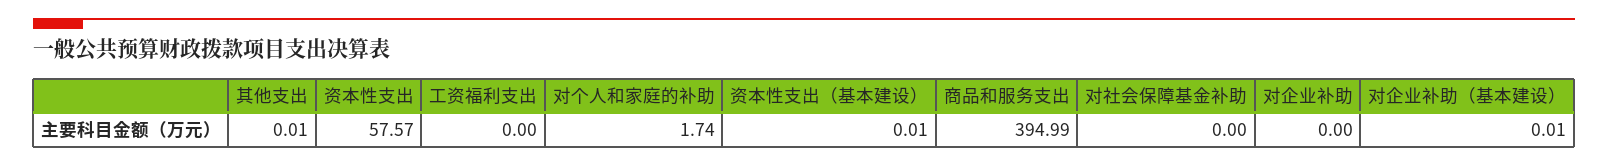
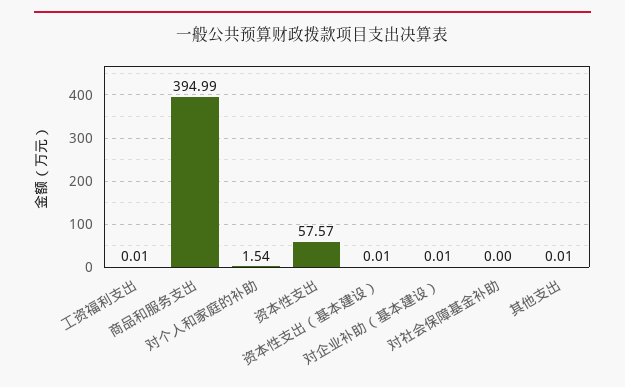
  {
    "其他支出": 0.01,
    "资本性支出": 57.57,
-   "工资福利支出": 0,
+   "工资福利支出": 0.01,
-   "对个人和家庭的补助": 1.74,
+   "对个人和家庭的补助": 1.54,
    "资本性支出（基本建设）": 0.01,
    "商品和服务支出": 394.99,
    "对社会保障基金补助": 0,
-   "对企业补助": 0,
    "对企业补助（基本建设）": 0.01
  }

